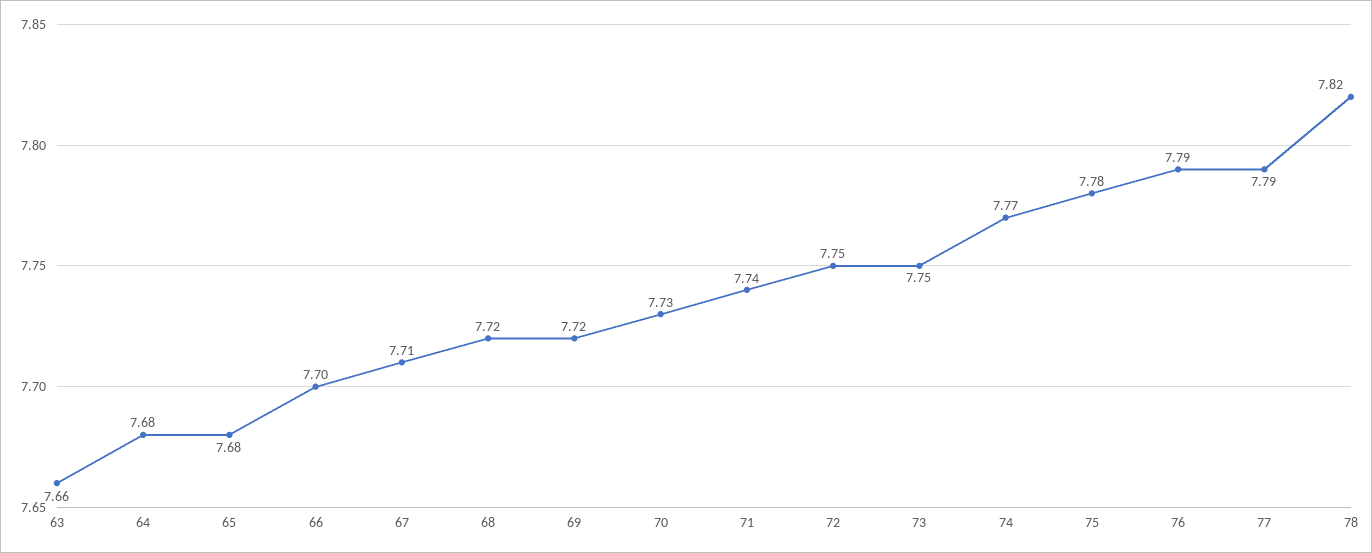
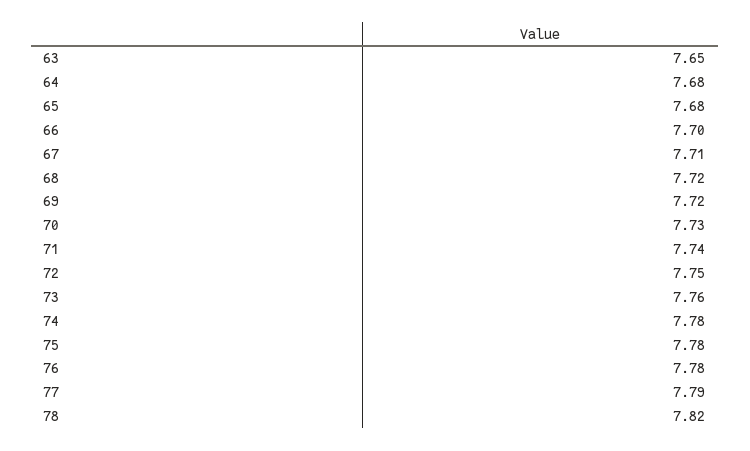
  {
-   "63": 7.66,
+   "63": 7.65,
    "64": 7.68,
    "65": 7.68,
    "66": 7.7,
    "67": 7.71,
    "68": 7.72,
    "69": 7.72,
    "70": 7.73,
    "71": 7.74,
    "72": 7.75,
-   "73": 7.75,
+   "73": 7.76,
-   "74": 7.77,
+   "74": 7.78,
    "75": 7.78,
-   "76": 7.79,
+   "76": 7.78,
    "77": 7.79,
    "78": 7.82
  }

